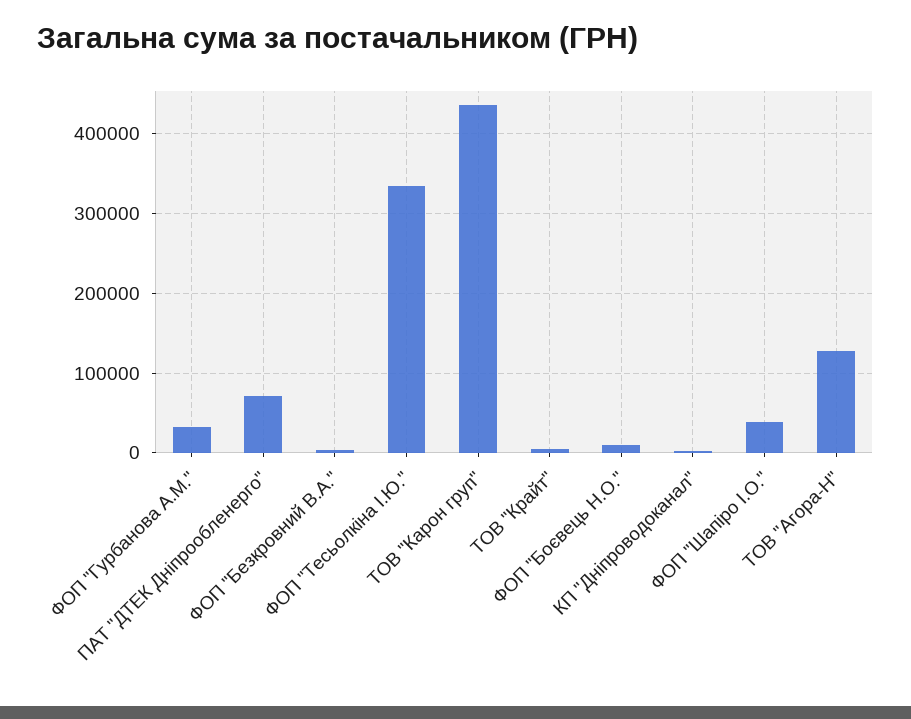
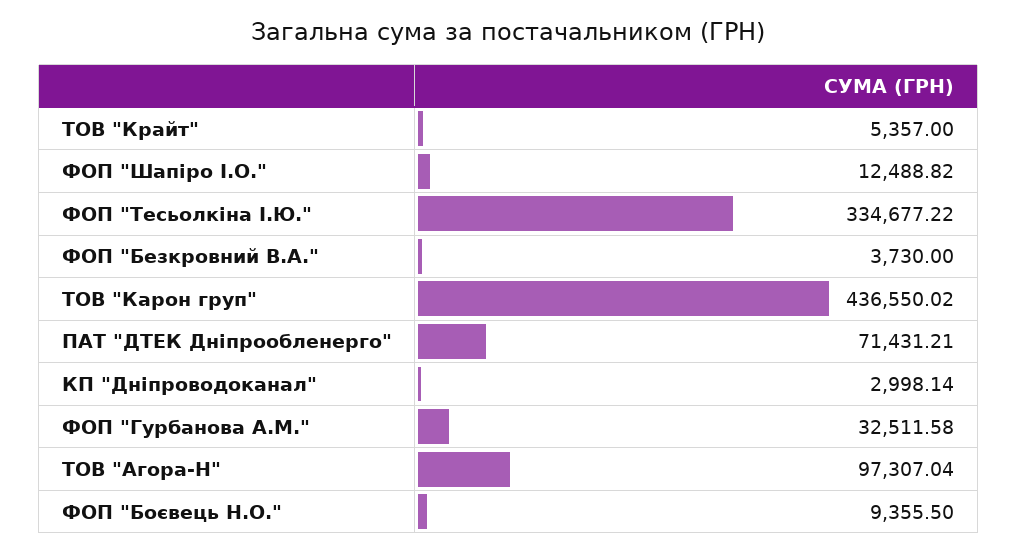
  {
    "ФОП \"Гурбанова А.М.\"": 32511.58,
    "ПАТ \"ДТЕК Дніпрообленерго\"": 71431.21,
    "ФОП \"Безкровний В.А.\"": 3730,
    "ФОП \"Тесьолкіна І.Ю.\"": 334677.22,
    "ТОВ \"Карон груп\"": 436550.02,
    "ТОВ \"Крайт\"": 5357,
    "ФОП \"Боєвець Н.О.\"": 9355.5,
    "КП \"Дніпроводоканал\"": 2998.14,
-   "ФОП \"Шапіро І.О.\"": 40000,
+   "ФОП \"Шапіро І.О.\"": 12488.82,
-   "ТОВ \"Агора-Н\"": 130000
+   "ТОВ \"Агора-Н\"": 97307.04
  }

